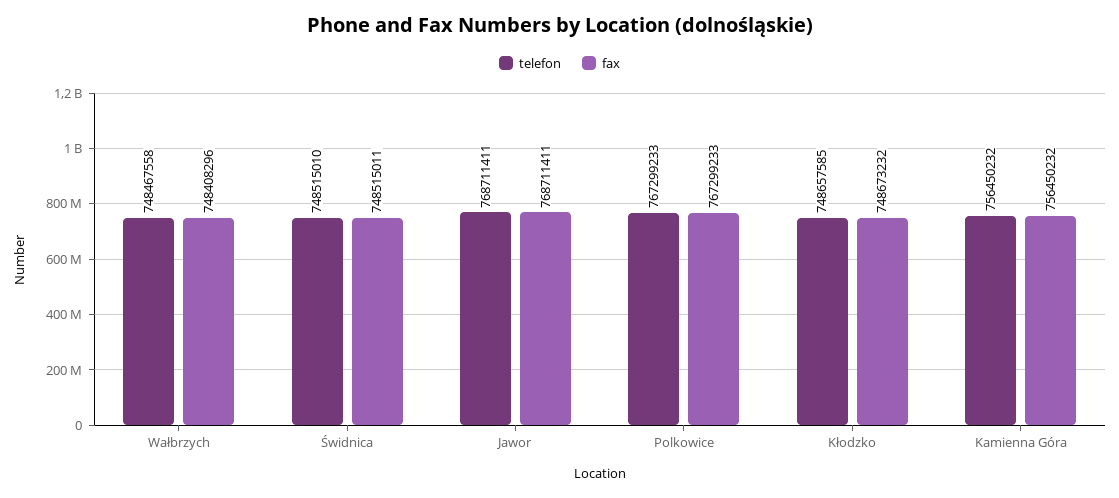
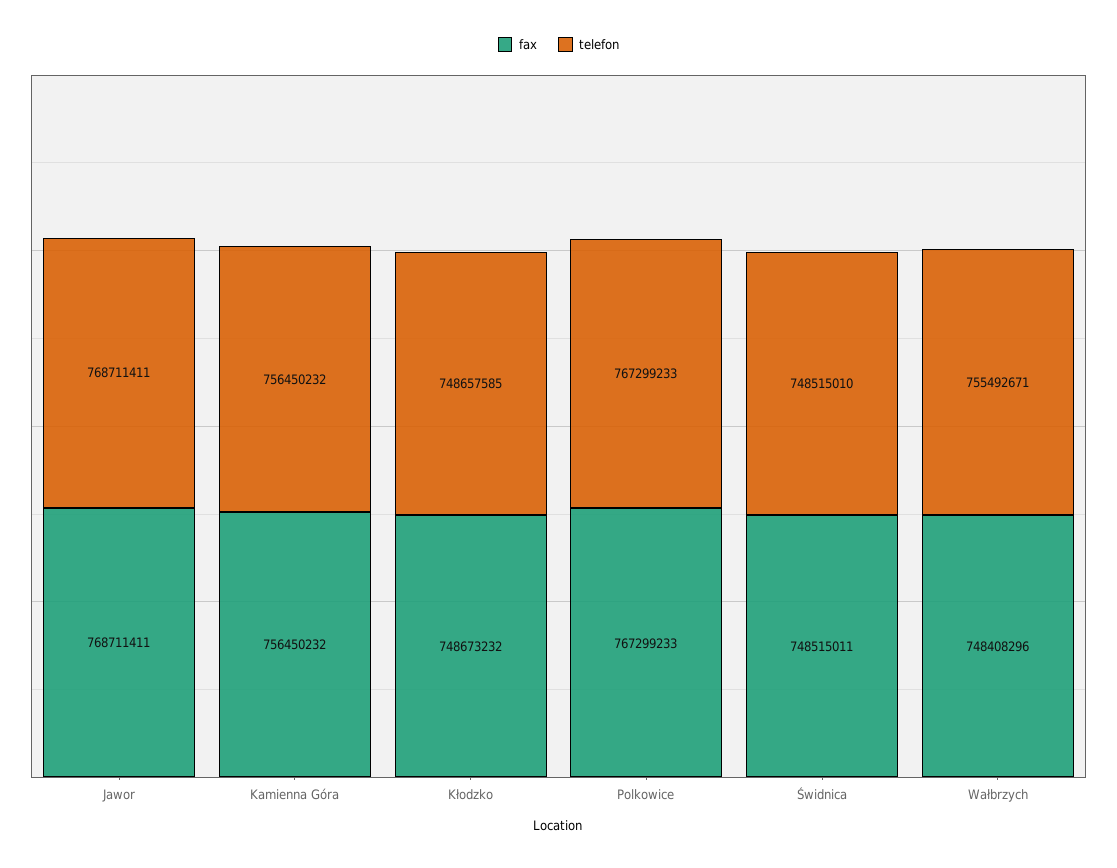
  {
    "telefon": {
-     "Wałbrzych": 748467558,
+     "Wałbrzych": 755492671,
      "Świdnica": 748515010,
      "Jawor": 768711411,
      "Polkowice": 767299233,
      "Kłodzko": 748657585,
      "Kamienna Góra": 756450232
    },
    "fax": {
      "Wałbrzych": 748408296,
      "Świdnica": 748515011,
      "Jawor": 768711411,
      "Polkowice": 767299233,
      "Kłodzko": 748673232,
      "Kamienna Góra": 756450232
    }
  }

